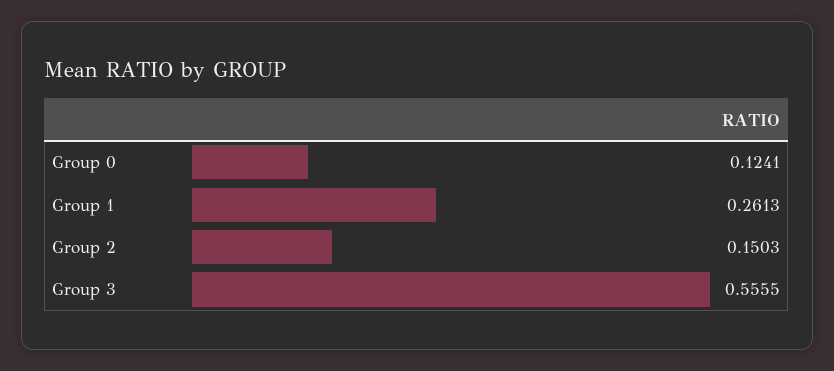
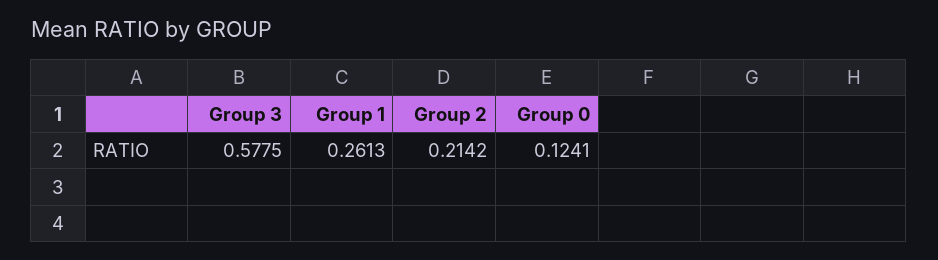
  {
    "Group 0": 0.1241,
    "Group 1": 0.2613,
-   "Group 2": 0.1503,
+   "Group 2": 0.2142,
-   "Group 3": 0.5555
+   "Group 3": 0.5775
  }

